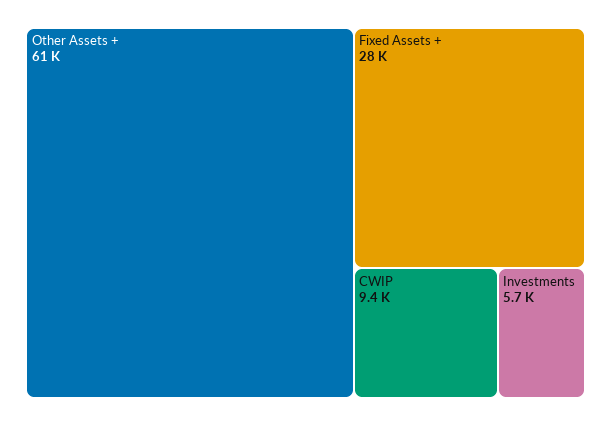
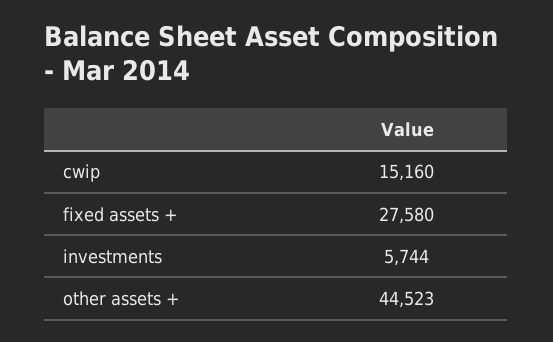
  {
-   "Other Assets +": 61000,
+   "Other Assets +": 44523,
    "Fixed Assets +": 27580,
-   "CWIP": 9400,
+   "CWIP": 15160,
    "Investments": 5744
  }

